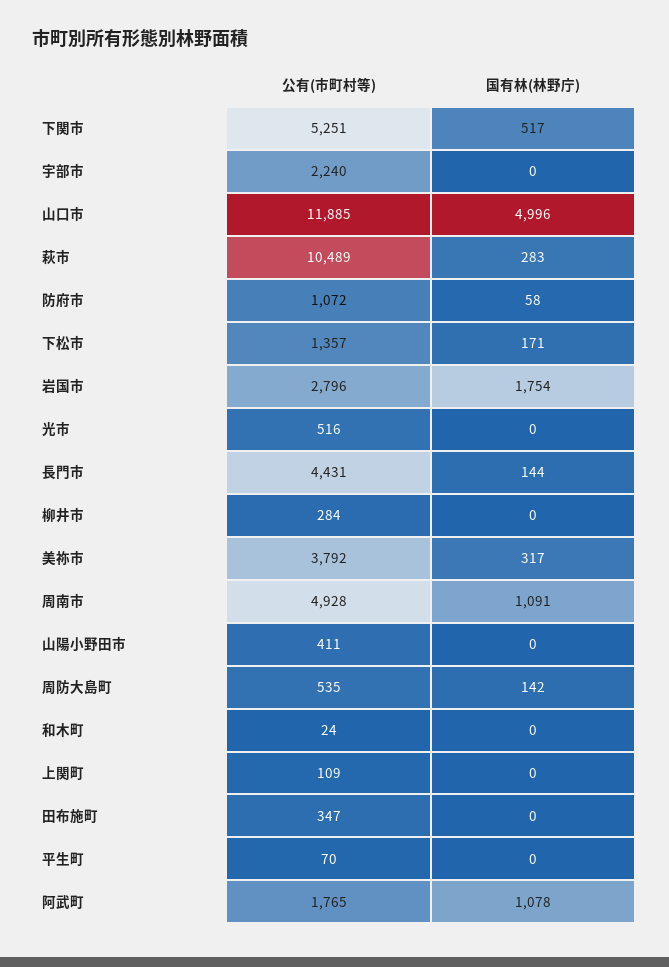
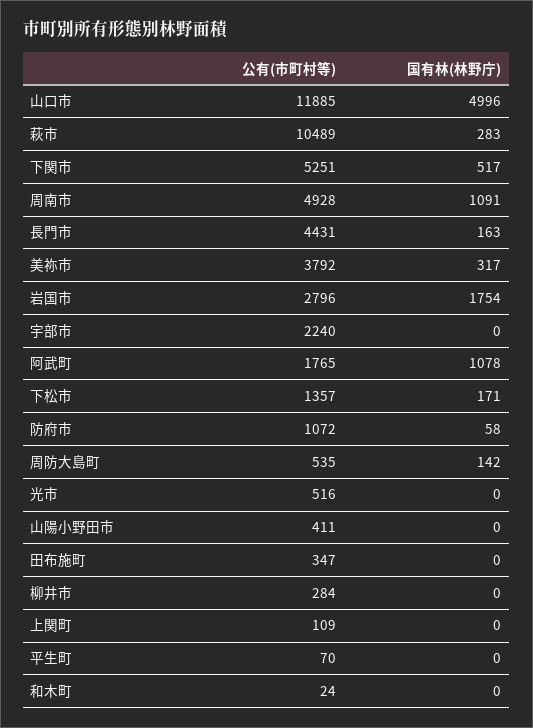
  {
    "公有(市町村等)": {
      "下関市": 5251,
      "宇部市": 2240,
      "山口市": 11885,
      "萩市": 10489,
      "防府市": 1072,
      "下松市": 1357,
      "岩国市": 2796,
      "光市": 516,
      "長門市": 4431,
      "柳井市": 284,
      "美祢市": 3792,
      "周南市": 4928,
      "山陽小野田市": 411,
      "周防大島町": 535,
      "和木町": 24,
      "上関町": 109,
      "田布施町": 347,
      "平生町": 70,
      "阿武町": 1765
    },
    "国有林(林野庁)": {
      "下関市": 517,
      "宇部市": 0,
      "山口市": 4996,
      "萩市": 283,
      "防府市": 58,
      "下松市": 171,
      "岩国市": 1754,
      "光市": 0,
-     "長門市": 144,
+     "長門市": 163,
      "柳井市": 0,
      "美祢市": 317,
      "周南市": 1091,
      "山陽小野田市": 0,
      "周防大島町": 142,
      "和木町": 0,
      "上関町": 0,
      "田布施町": 0,
      "平生町": 0,
      "阿武町": 1078
    }
  }

